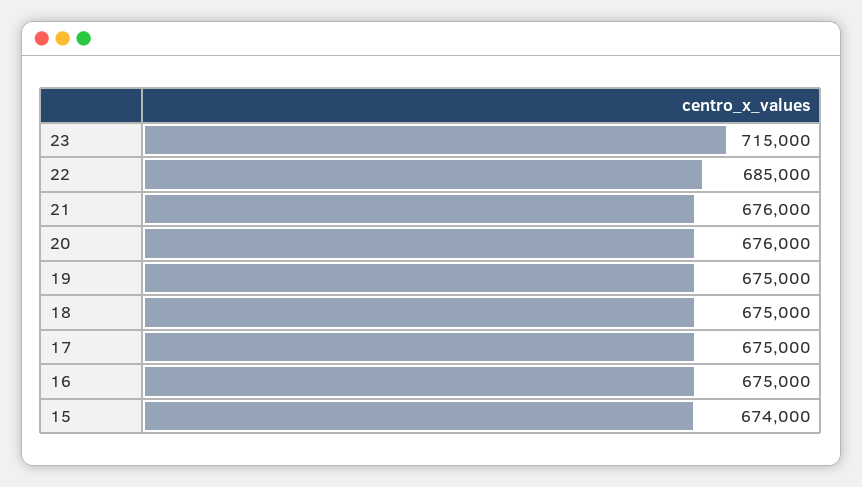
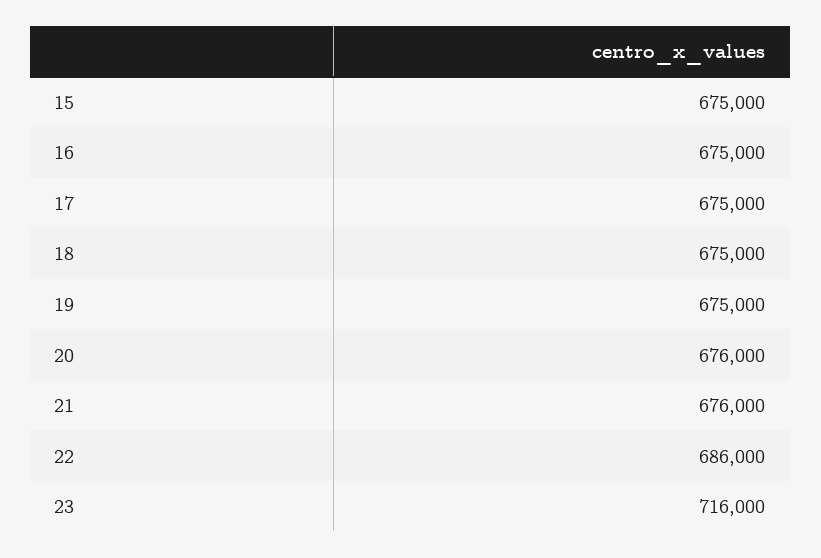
  {
-   "23": 715000,
+   "23": 716000,
-   "22": 685000,
+   "22": 686000,
    "21": 676000,
    "20": 676000,
    "19": 675000,
    "18": 675000,
    "17": 675000,
    "16": 675000,
-   "15": 674000
+   "15": 675000
  }

